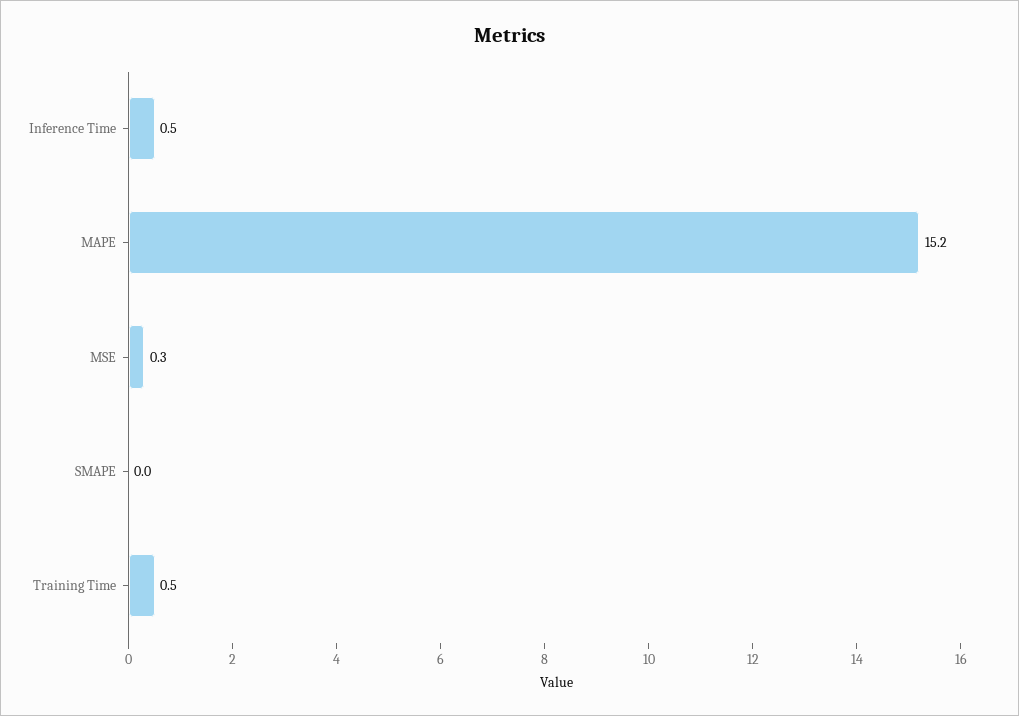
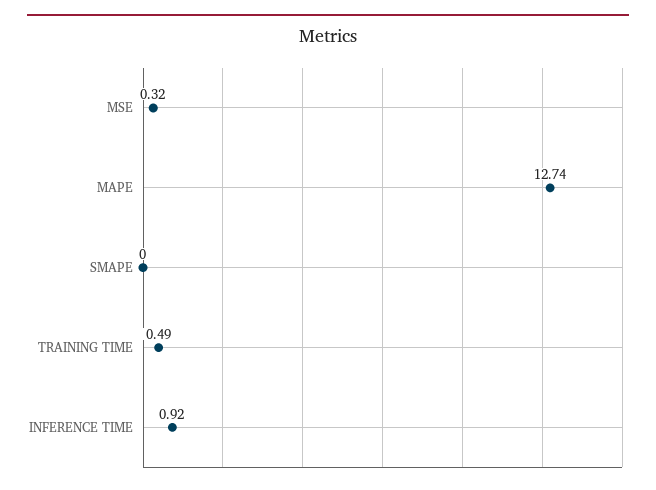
  {
-   "Inference Time": 0.5,
+   "Inference Time": 0.92,
-   "MAPE": 15.2,
+   "MAPE": 12.74,
    "MSE": 0.32,
    "SMAPE": 0,
    "Training Time": 0.49
  }

